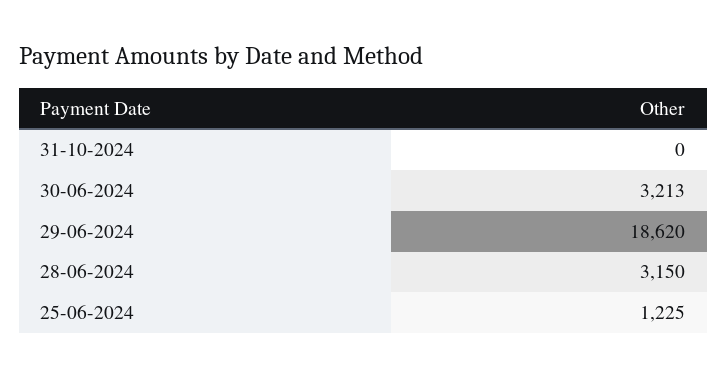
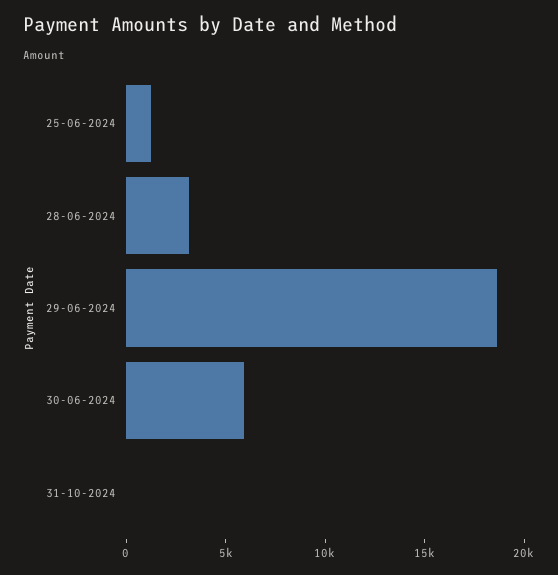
  {
    "31-10-2024": 0,
-   "30-06-2024": 3213,
+   "30-06-2024": 6000,
    "29-06-2024": 18620,
    "28-06-2024": 3150,
    "25-06-2024": 1225
  }

